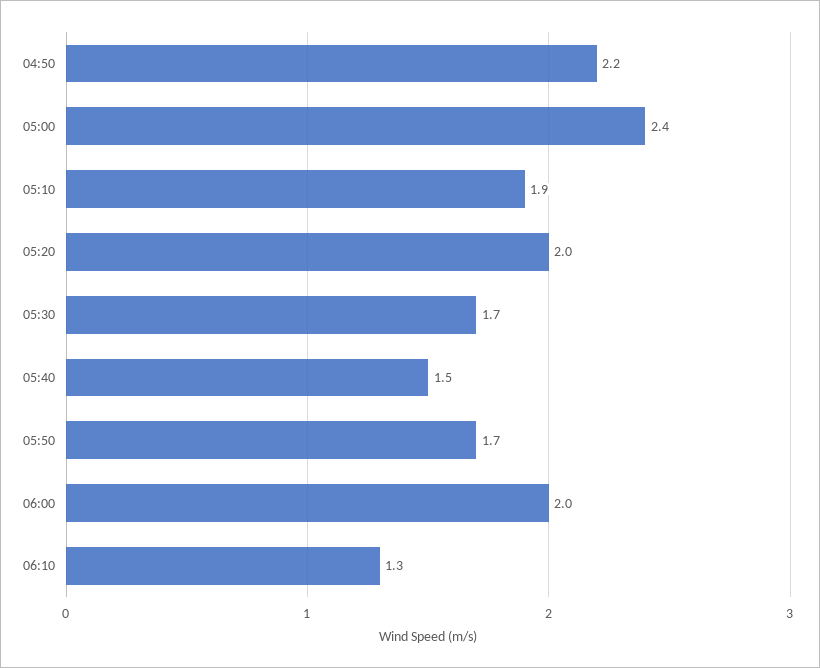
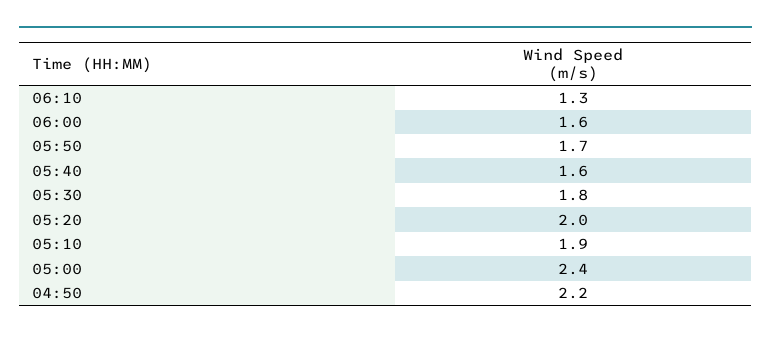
  {
    "04:50": 2.2,
    "05:00": 2.4,
    "05:10": 1.9,
    "05:20": 2,
-   "05:30": 1.7,
+   "05:30": 1.8,
-   "05:40": 1.5,
+   "05:40": 1.6,
    "05:50": 1.7,
-   "06:00": 2,
+   "06:00": 1.6,
    "06:10": 1.3
  }

